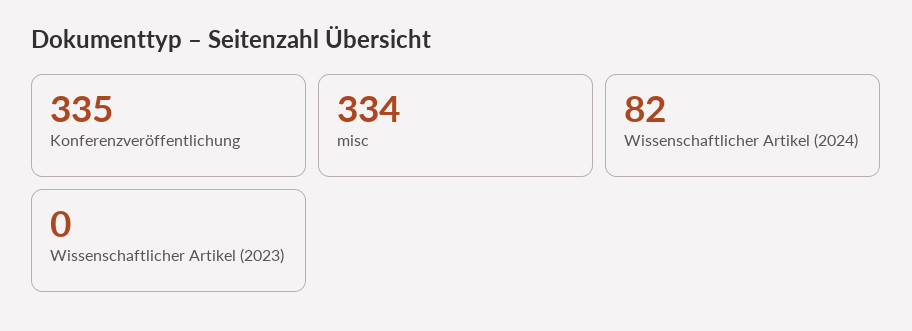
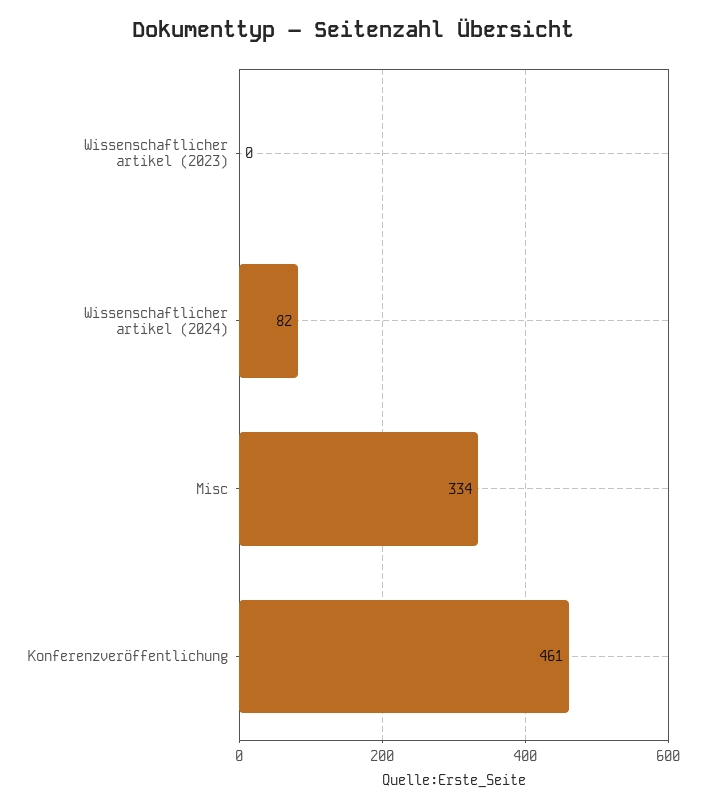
  {
-   "Konferenzveröffentlichung": 335,
+   "Konferenzveröffentlichung": 461,
    "misc": 334,
    "Wissenschaftlicher Artikel (2024)": 82,
    "Wissenschaftlicher Artikel (2023)": 0
  }

